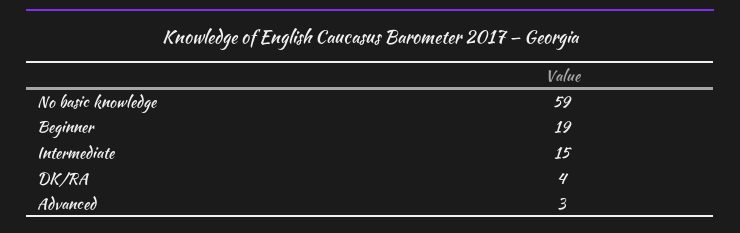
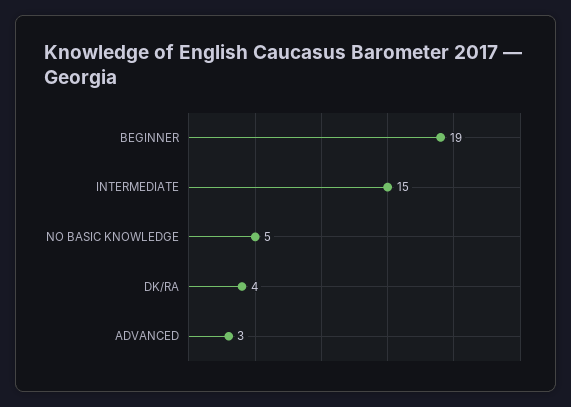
  {
-   "No basic knowledge": 59,
+   "No basic knowledge": 5,
    "Beginner": 19,
    "Intermediate": 15,
    "DK/RA": 4,
    "Advanced": 3
  }

